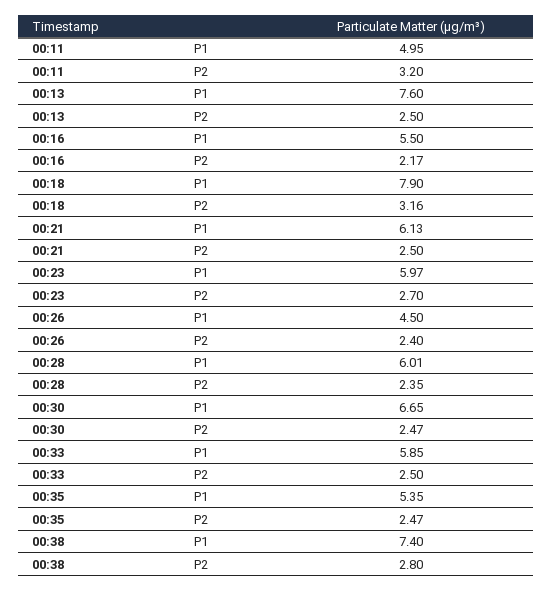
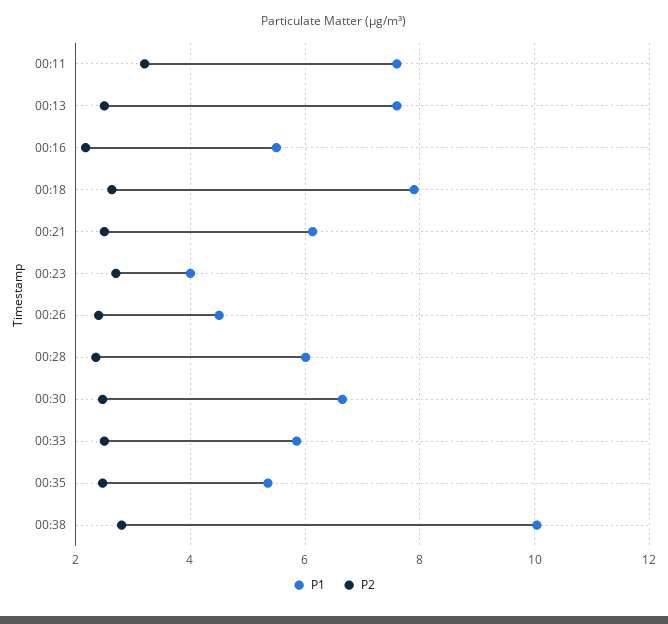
  {
    "P1": {
-     "00:11": 4.95,
+     "00:11": 7.6,
      "00:13": 7.6,
      "00:16": 5.5,
      "00:18": 7.9,
      "00:21": 6.13,
-     "00:23": 5.97,
+     "00:23": 4,
      "00:26": 4.5,
      "00:28": 6.01,
      "00:30": 6.65,
      "00:33": 5.85,
      "00:35": 5.35,
-     "00:38": 7.4
+     "00:38": 10
    },
    "P2": {
      "00:11": 3.2,
      "00:13": 2.5,
      "00:16": 2.17,
-     "00:18": 3.16,
+     "00:18": 2.6,
      "00:21": 2.5,
      "00:23": 2.7,
      "00:26": 2.4,
      "00:28": 2.35,
      "00:30": 2.47,
      "00:33": 2.5,
      "00:35": 2.47,
      "00:38": 2.8
    }
  }

